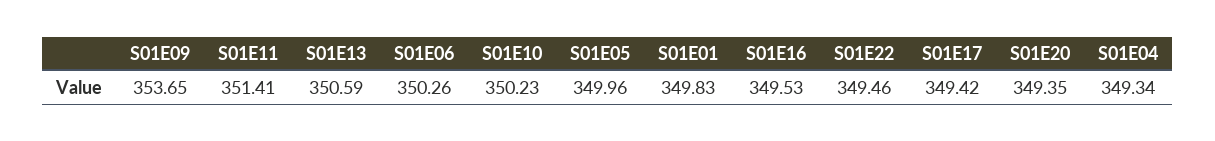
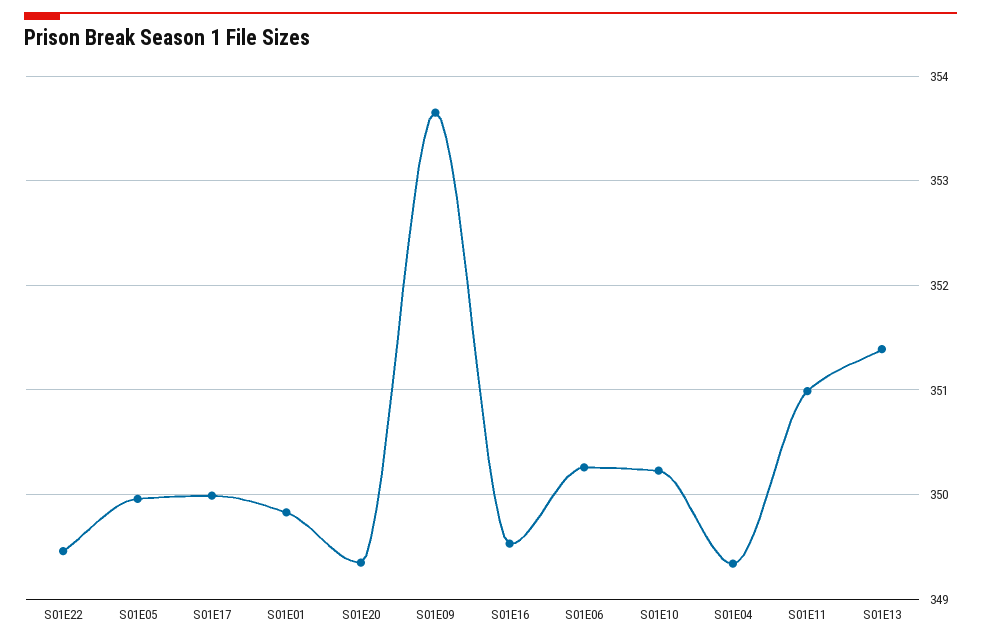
  {
    "S01E09": 353.65,
-   "S01E11": 351.41,
+   "S01E11": 351,
-   "S01E13": 350.59,
+   "S01E13": 351.4,
    "S01E06": 350.26,
    "S01E10": 350.23,
    "S01E05": 349.96,
    "S01E01": 349.83,
    "S01E16": 349.53,
    "S01E22": 349.46,
-   "S01E17": 349.42,
+   "S01E17": 350,
    "S01E20": 349.35,
    "S01E04": 349.34
  }

